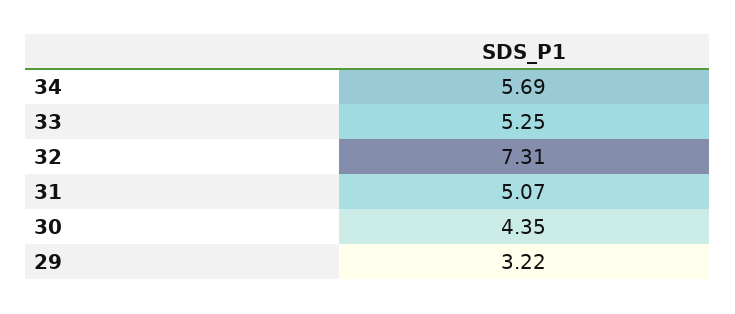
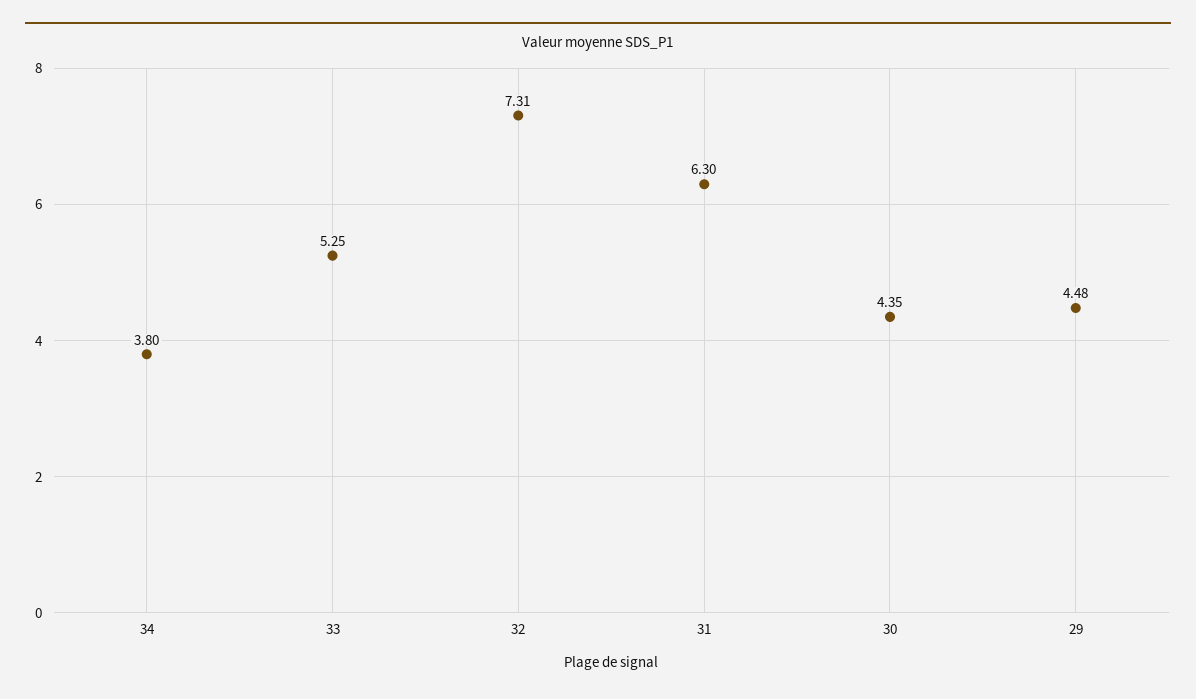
  {
-   "34": 5.69,
+   "34": 3.8,
    "33": 5.25,
    "32": 7.31,
-   "31": 5.07,
+   "31": 6.3,
    "30": 4.35,
-   "29": 3.22
+   "29": 4.48
  }

